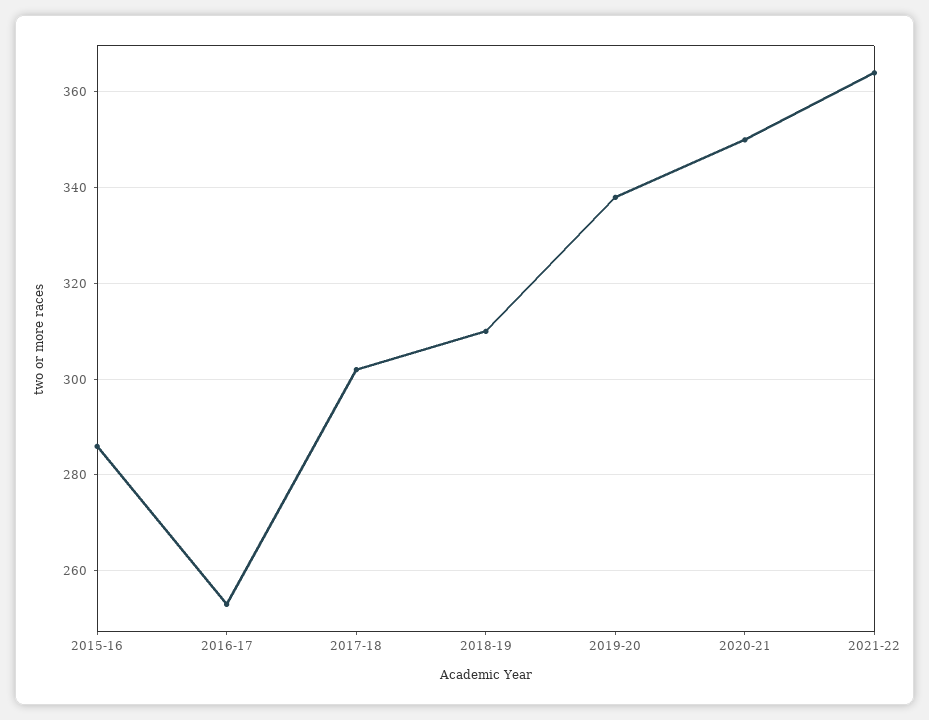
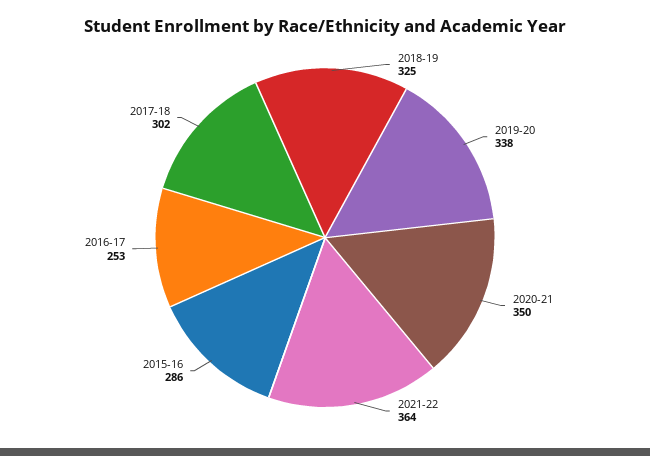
  {
    "2015-16": 286,
    "2016-17": 253,
    "2017-18": 302,
-   "2018-19": 310,
+   "2018-19": 325,
    "2019-20": 338,
    "2020-21": 350,
    "2021-22": 364
  }

